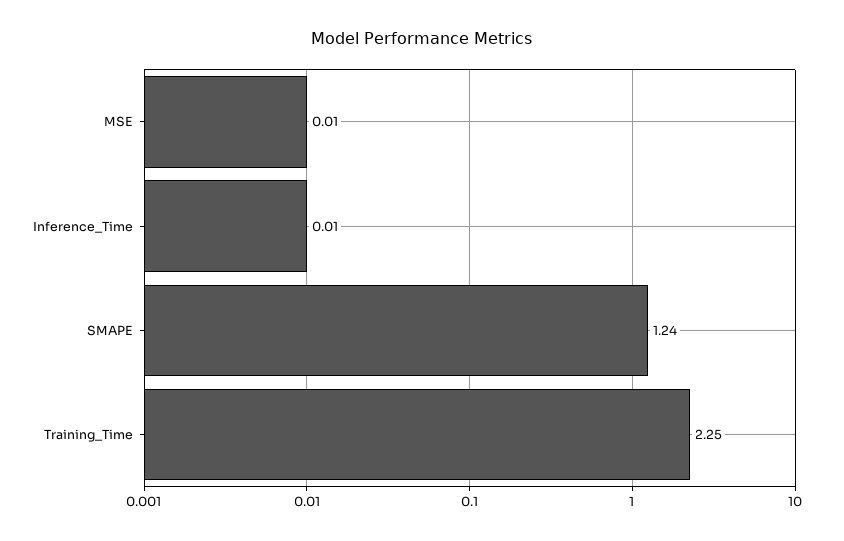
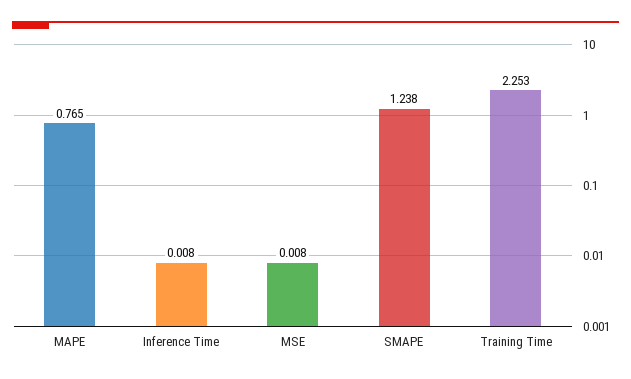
  {
    "MSE": 0.008,
    "Inference_Time": 0.008,
    "SMAPE": 1.238,
-   "Training_Time": 2.253
+   "Training_Time": 2.253,
+   "MAPE": 0.765
  }

